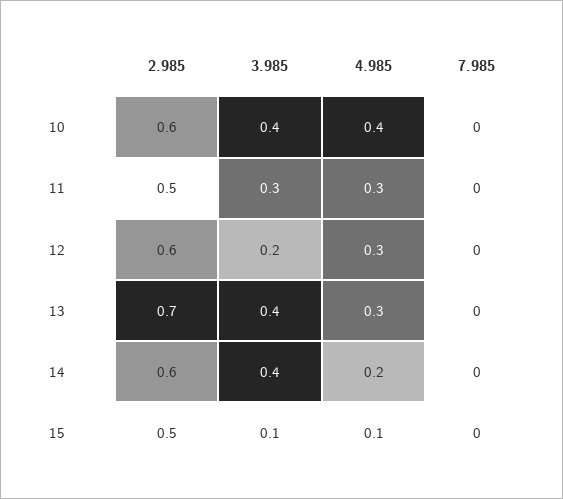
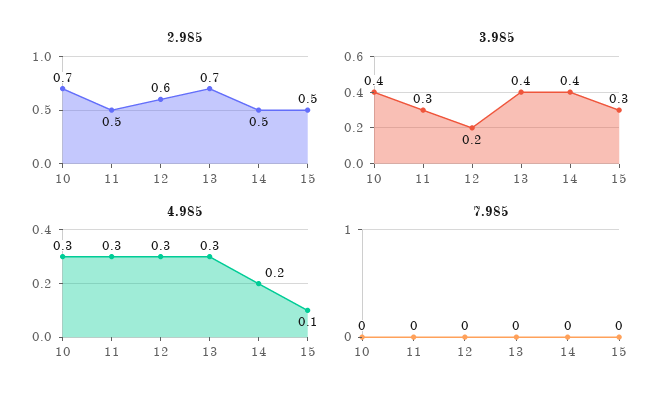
  {
    "2.985": {
-     "10": 0.6,
+     "10": 0.7,
      "11": 0.5,
      "12": 0.6,
      "13": 0.7,
-     "14": 0.6,
+     "14": 0.5,
      "15": 0.5
    },
    "3.985": {
      "10": 0.4,
      "11": 0.3,
      "12": 0.2,
      "13": 0.4,
      "14": 0.4,
-     "15": 0.1
+     "15": 0.3
    },
    "4.985": {
-     "10": 0.4,
+     "10": 0.3,
      "11": 0.3,
      "12": 0.3,
      "13": 0.3,
      "14": 0.2,
      "15": 0.1
    },
    "7.985": {
      "10": 0,
      "11": 0,
      "12": 0,
      "13": 0,
      "14": 0,
      "15": 0
    }
  }

